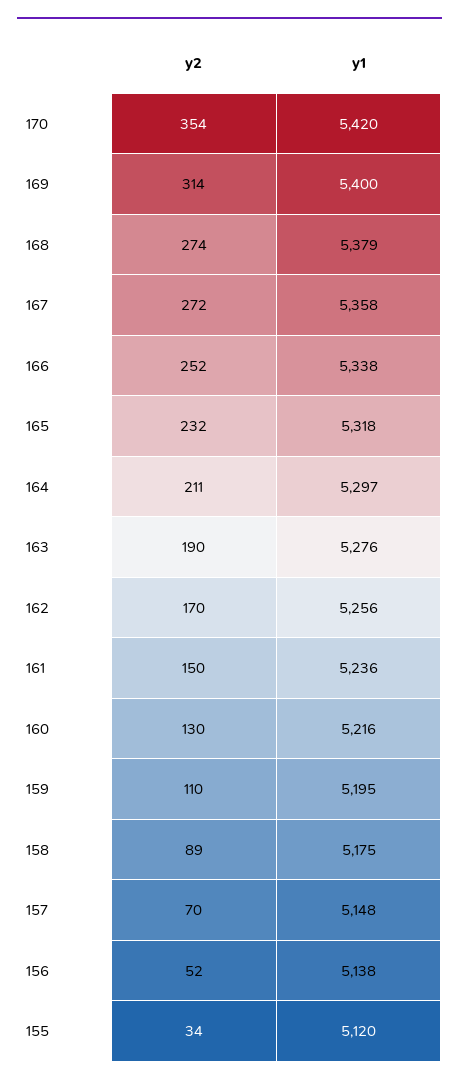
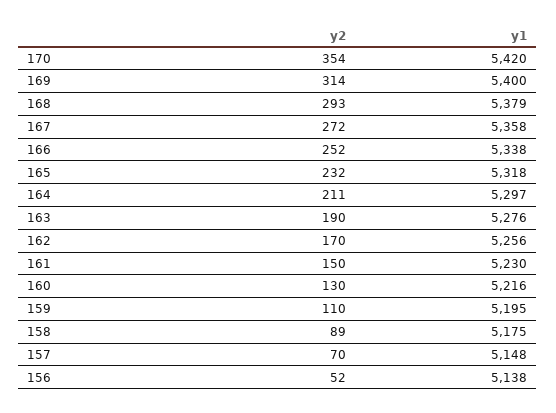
  {
    "y2": {
      "170": 354,
      "169": 314,
-     "168": 274,
+     "168": 293,
      "167": 272,
      "166": 252,
      "165": 232,
      "164": 211,
      "163": 190,
      "162": 170,
      "161": 150,
      "160": 130,
      "159": 110,
      "158": 89,
      "157": 70,
-     "156": 52,
+     "156": 52
-     "155": 34
    },
    "y1": {
      "170": 5420,
      "169": 5400,
      "168": 5379,
      "167": 5358,
      "166": 5338,
      "165": 5318,
      "164": 5297,
      "163": 5276,
      "162": 5256,
-     "161": 5236,
+     "161": 5230,
      "160": 5216,
      "159": 5195,
      "158": 5175,
      "157": 5148,
-     "156": 5138,
+     "156": 5138
-     "155": 5120
    }
  }

